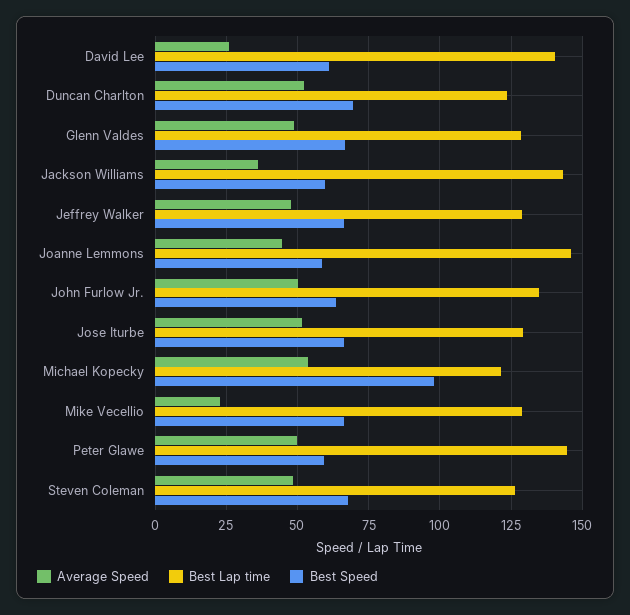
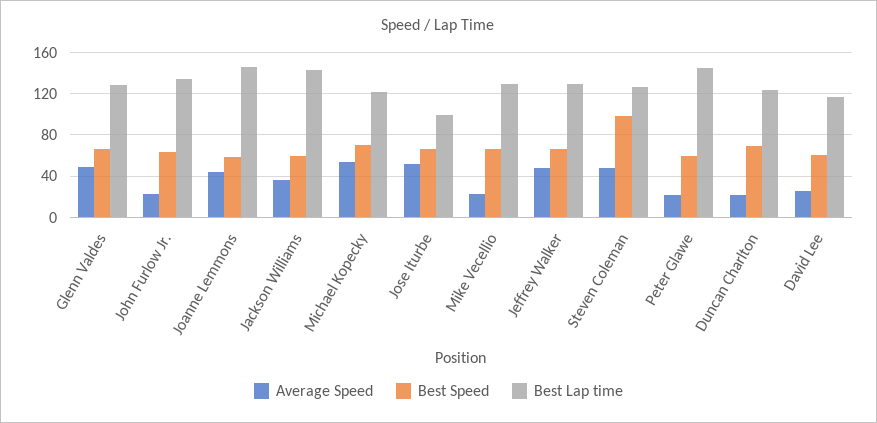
  {
    "Average Speed": {
      "David Lee": 25,
-     "Duncan Charlton": 52.5,
+     "Duncan Charlton": 20,
      "Glenn Valdes": 50,
      "Jackson Williams": 35,
      "Jeffrey Walker": 47.5,
      "Joanne Lemmons": 45,
-     "John Furlow Jr.": 50,
+     "John Furlow Jr.": 20,
      "Jose Iturbe": 52.5,
      "Michael Kopecky": 55,
      "Mike Vecellio": 22.5,
-     "Peter Glawe": 50,
+     "Peter Glawe": 20,
      "Steven Coleman": 47.5
    },
    "Best Lap time": {
-     "David Lee": 140,
+     "David Lee": 120,
      "Duncan Charlton": 122.5,
      "Glenn Valdes": 127.5,
      "Jackson Williams": 142.5,
      "Jeffrey Walker": 130,
      "Joanne Lemmons": 145,
      "John Furlow Jr.": 135,
-     "Jose Iturbe": 130,
+     "Jose Iturbe": 100,
      "Michael Kopecky": 122.5,
      "Mike Vecellio": 130,
      "Peter Glawe": 145,
      "Steven Coleman": 127.5
    },
    "Best Speed": {
      "David Lee": 60,
      "Duncan Charlton": 70,
      "Glenn Valdes": 67.5,
      "Jackson Williams": 60,
      "Jeffrey Walker": 67.5,
      "Joanne Lemmons": 57.5,
      "John Furlow Jr.": 62.5,
      "Jose Iturbe": 67.5,
-     "Michael Kopecky": 97.5,
+     "Michael Kopecky": 70,
      "Mike Vecellio": 67.5,
      "Peter Glawe": 60,
-     "Steven Coleman": 67.5
+     "Steven Coleman": 100
    }
  }

